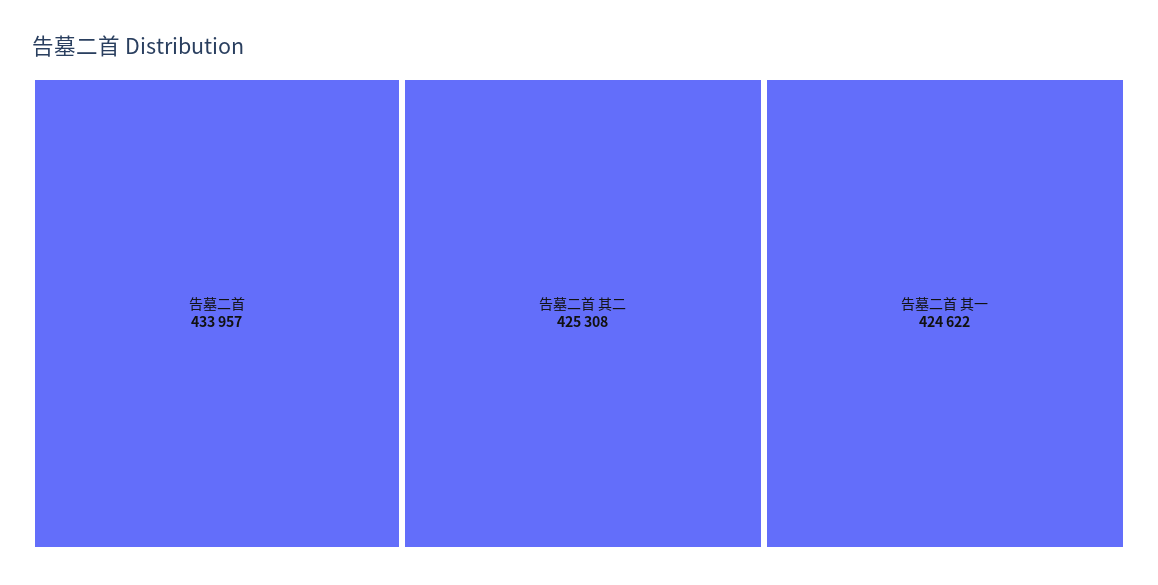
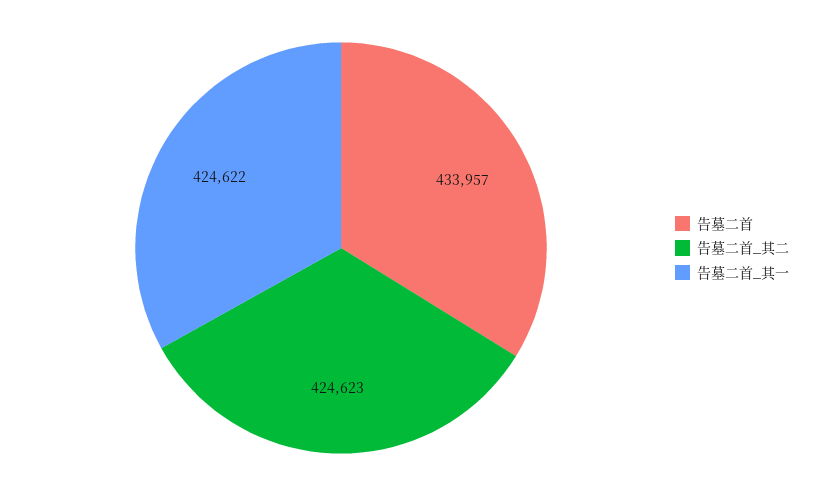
  {
    "告墓二首": 433957,
-   "告墓二首 其二": 425308,
+   "告墓二首 其二": 424623,
    "告墓二首 其一": 424622
  }

